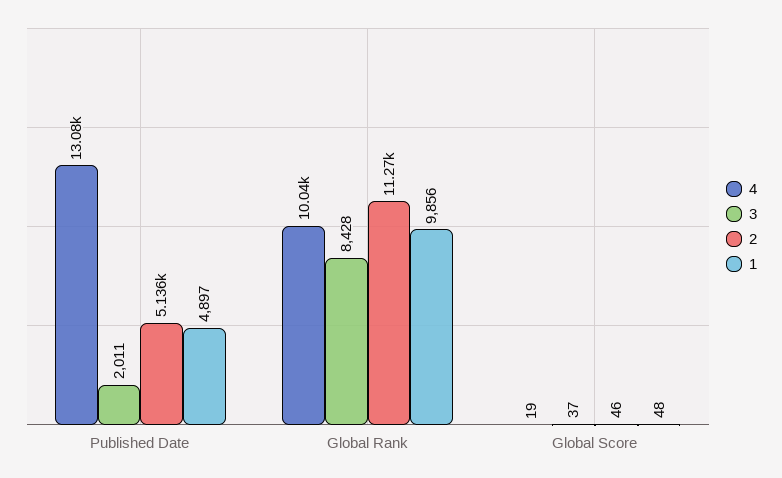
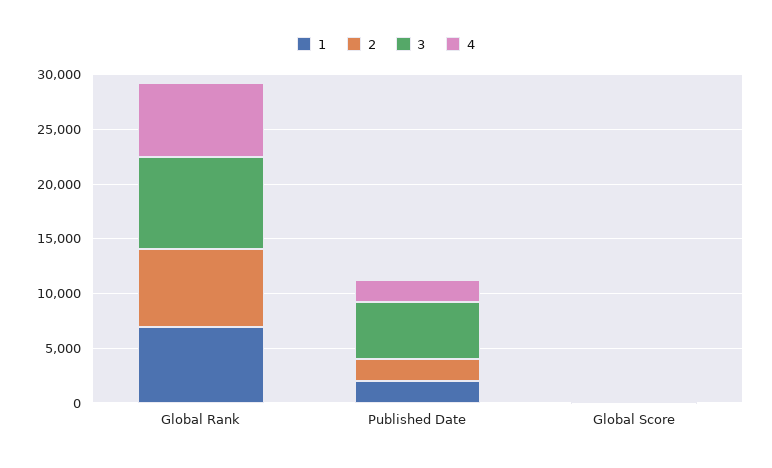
  {
    "4": {
-     "Published Date": 13080,
+     "Published Date": 2000,
-     "Global Rank": 10040,
+     "Global Rank": 7000,
      "Global Score": 19
    },
    "3": {
-     "Published Date": 2011,
+     "Published Date": 5000,
      "Global Rank": 8428,
      "Global Score": 37
    },
    "2": {
-     "Published Date": 5136,
+     "Published Date": 2000,
-     "Global Rank": 11270,
+     "Global Rank": 7000,
      "Global Score": 46
    },
    "1": {
-     "Published Date": 4897,
+     "Published Date": 2000,
-     "Global Rank": 9856,
+     "Global Rank": 7000,
      "Global Score": 48
    }
  }

